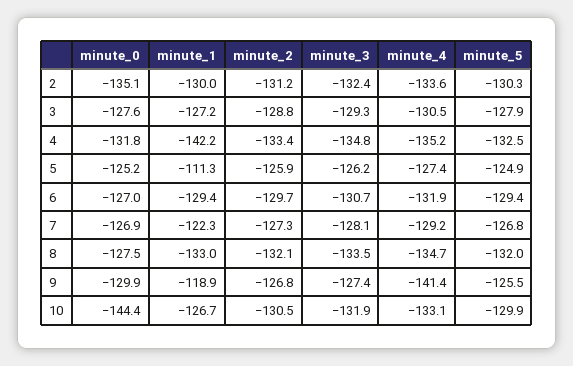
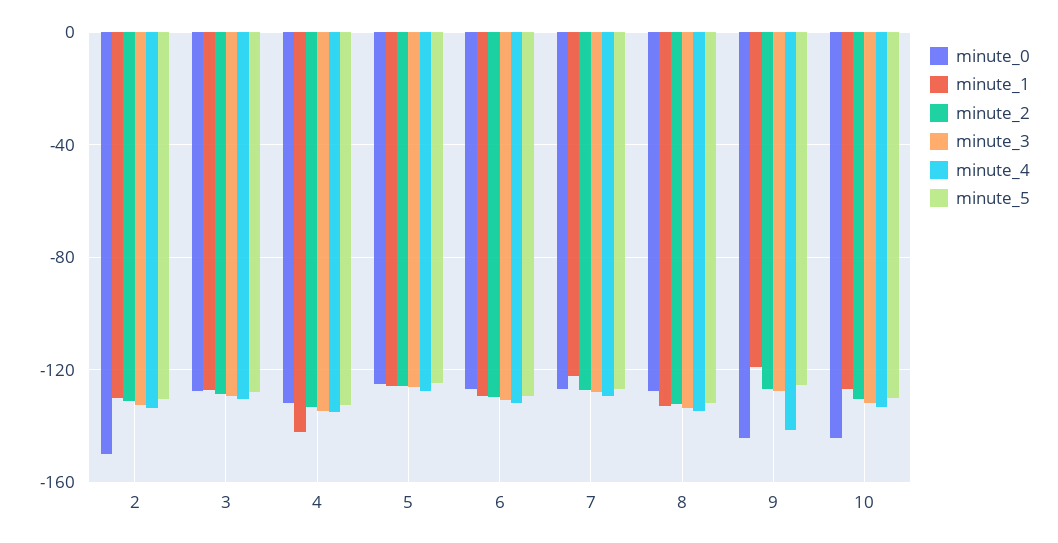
  {
    "minute_0": {
-     "2": -135.1,
+     "2": -150,
      "3": -127.6,
      "4": -131.8,
      "5": -125.2,
      "6": -127,
      "7": -126.9,
      "8": -127.5,
-     "9": -129.9,
+     "9": -145,
      "10": -144.4
    },
    "minute_1": {
      "2": -130,
      "3": -127.2,
      "4": -142.2,
-     "5": -111.3,
+     "5": -125,
      "6": -129.4,
      "7": -122.3,
      "8": -133,
      "9": -118.9,
      "10": -126.7
    },
    "minute_2": {
      "2": -131.2,
      "3": -128.8,
      "4": -133.4,
      "5": -125.9,
      "6": -129.7,
      "7": -127.3,
      "8": -132.1,
      "9": -126.8,
      "10": -130.5
    },
    "minute_3": {
      "2": -132.4,
      "3": -129.3,
      "4": -134.8,
      "5": -126.2,
      "6": -130.7,
      "7": -128.1,
      "8": -133.5,
      "9": -127.4,
      "10": -131.9
    },
    "minute_4": {
      "2": -133.6,
      "3": -130.5,
      "4": -135.2,
      "5": -127.4,
      "6": -131.9,
      "7": -129.2,
      "8": -134.7,
      "9": -141.4,
      "10": -133.1
    },
    "minute_5": {
      "2": -130.3,
      "3": -127.9,
      "4": -132.5,
      "5": -124.9,
      "6": -129.4,
      "7": -126.8,
      "8": -132,
      "9": -125.5,
      "10": -129.9
    }
  }

